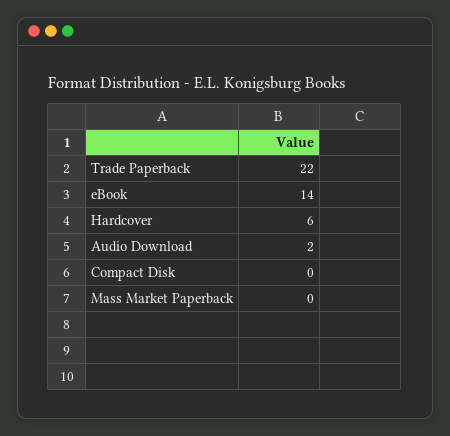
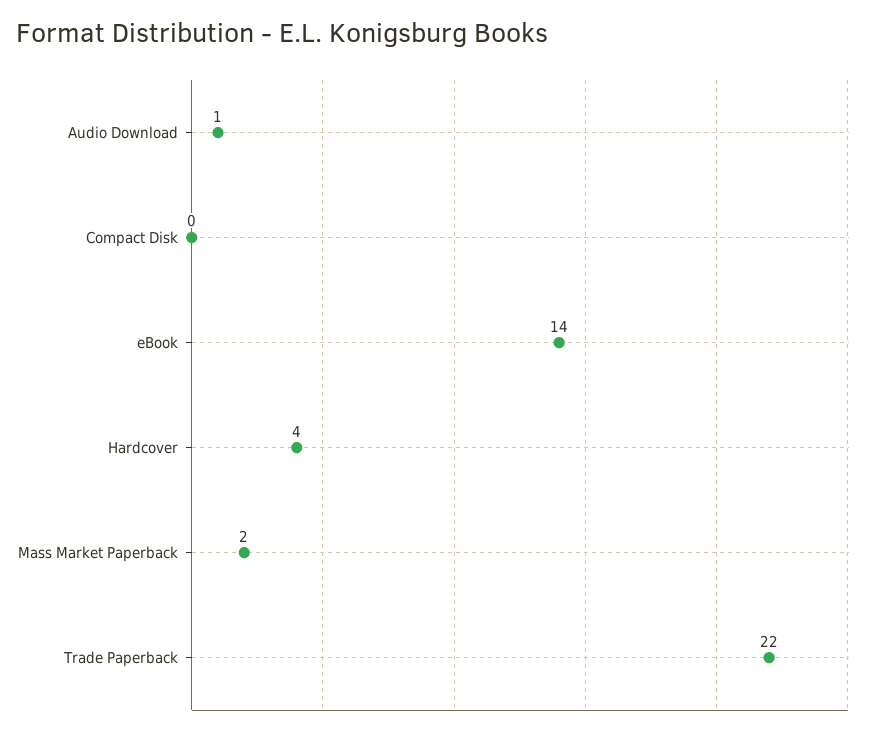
  {
    "Trade Paperback": 22,
    "eBook": 14,
-   "Hardcover": 6,
+   "Hardcover": 4,
-   "Audio Download": 2,
+   "Audio Download": 1,
    "Compact Disk": 0,
-   "Mass Market Paperback": 0
+   "Mass Market Paperback": 2
  }

